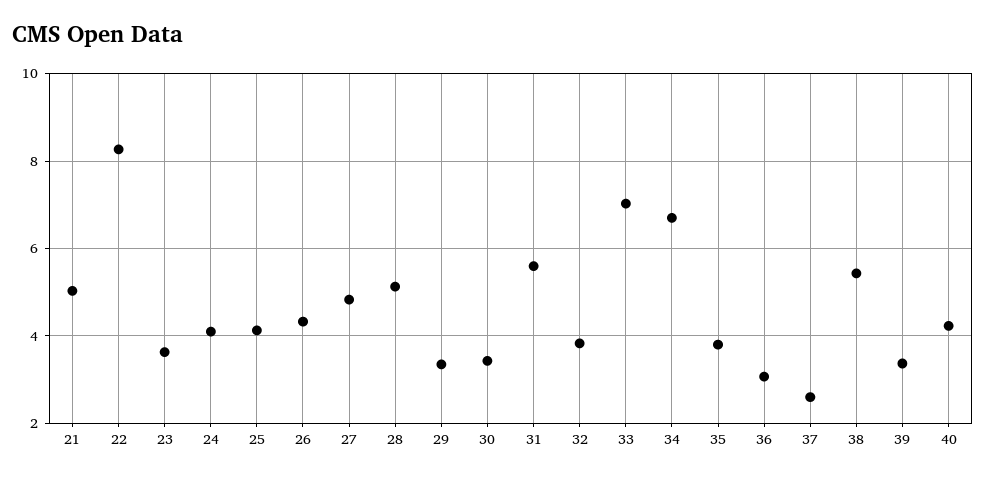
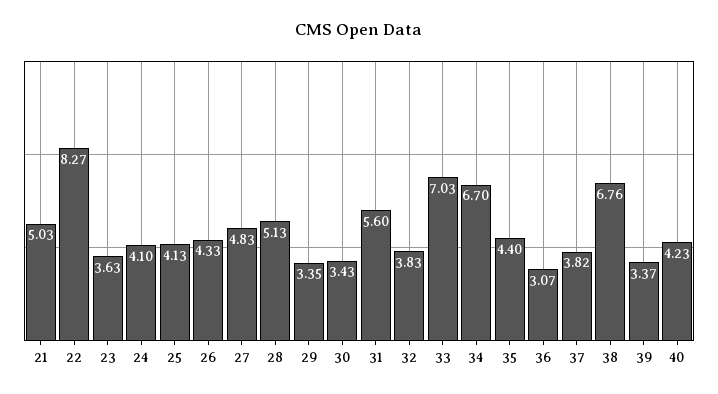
  {
    "21": 5.03,
    "22": 8.27,
    "23": 3.63,
    "24": 4.1,
    "25": 4.13,
    "26": 4.33,
    "27": 4.83,
    "28": 5.13,
    "29": 3.35,
    "30": 3.43,
    "31": 5.6,
    "32": 3.83,
    "33": 7.03,
    "34": 6.7,
-   "35": 3.8,
+   "35": 4.4,
    "36": 3.07,
-   "37": 2.6,
+   "37": 3.82,
-   "38": 5.4,
+   "38": 6.76,
    "39": 3.37,
    "40": 4.23
  }

